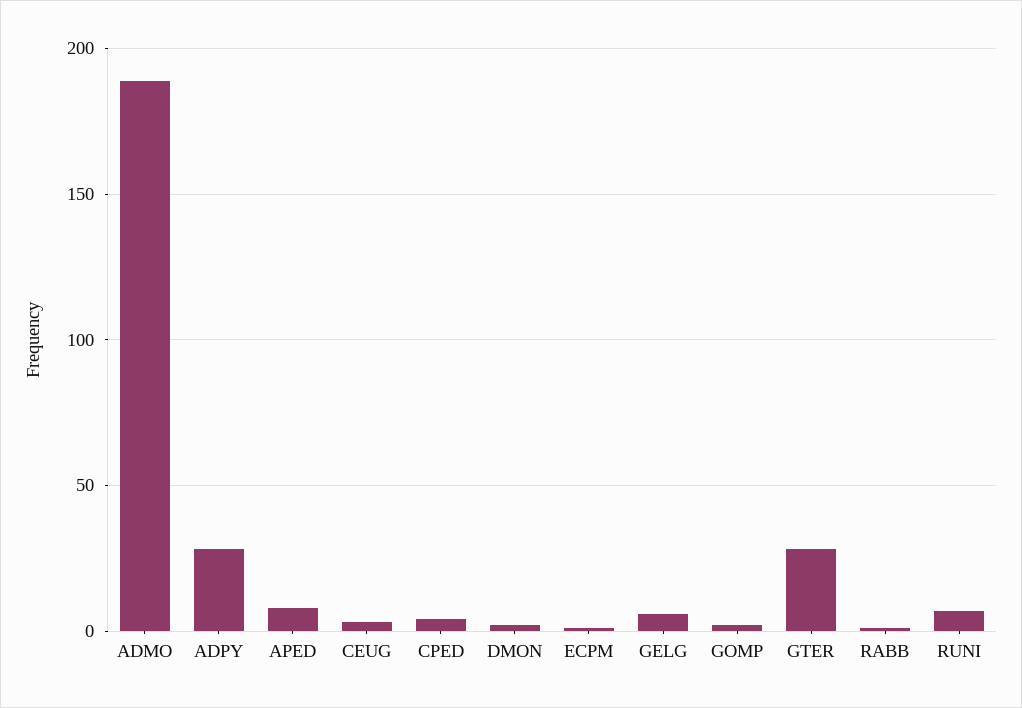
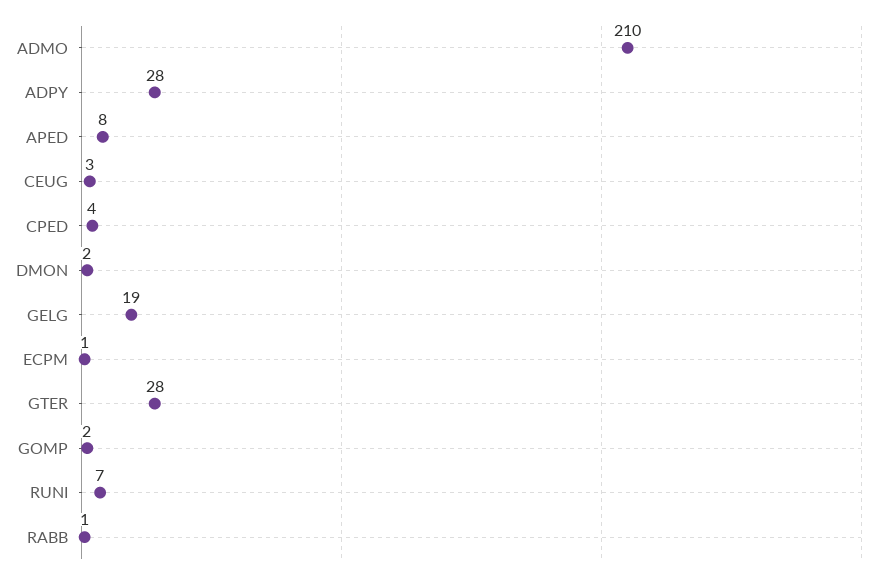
  {
-   "ADMO": 190,
+   "ADMO": 210,
    "ADPY": 28,
    "APED": 8,
    "CEUG": 3,
    "CPED": 4,
    "DMON": 2,
    "ECPM": 1,
-   "GELG": 5,
+   "GELG": 19,
    "GOMP": 2,
    "GTER": 28,
    "RABB": 1,
    "RUNI": 7
  }

